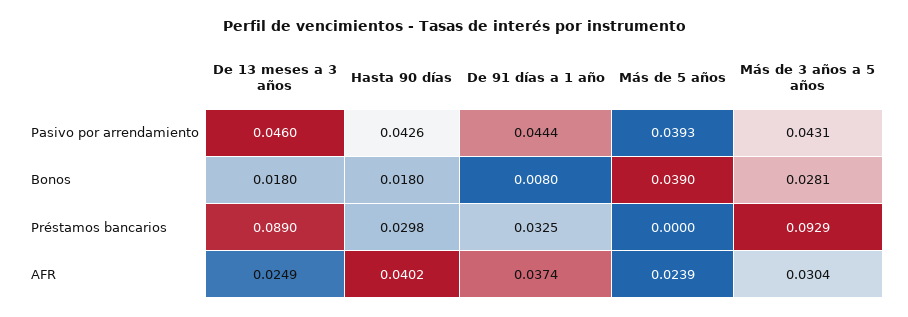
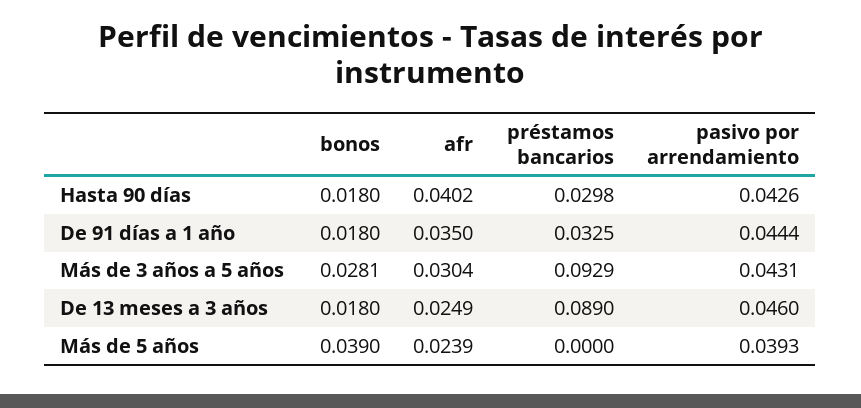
  {
    "De 13 meses a 3 años": {
      "Pasivo por arrendamiento": 0.046,
      "Bonos": 0.018,
      "Préstamos bancarios": 0.089,
      "AFR": 0.0249
    },
    "Hasta 90 días": {
      "Pasivo por arrendamiento": 0.0426,
      "Bonos": 0.018,
      "Préstamos bancarios": 0.0298,
      "AFR": 0.0402
    },
    "De 91 días a 1 año": {
      "Pasivo por arrendamiento": 0.0444,
-     "Bonos": 0.008,
+     "Bonos": 0.018,
      "Préstamos bancarios": 0.0325,
-     "AFR": 0.0374
+     "AFR": 0.035
    },
    "Más de 5 años": {
      "Pasivo por arrendamiento": 0.0393,
      "Bonos": 0.039,
      "Préstamos bancarios": 0,
      "AFR": 0.0239
    },
    "Más de 3 años a 5 años": {
      "Pasivo por arrendamiento": 0.0431,
      "Bonos": 0.0281,
      "Préstamos bancarios": 0.0929,
      "AFR": 0.0304
    }
  }

